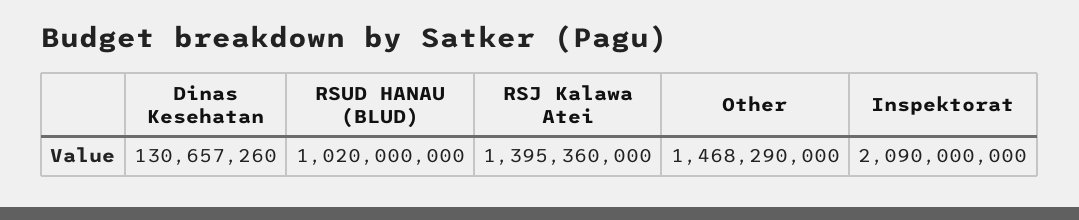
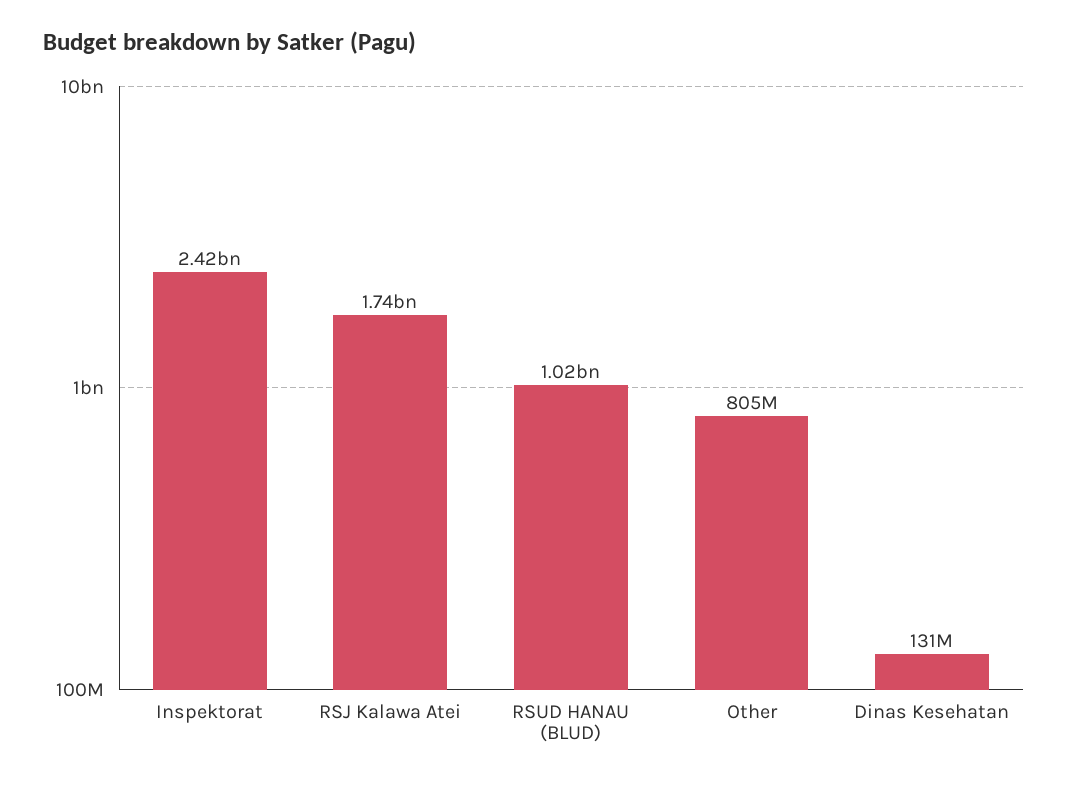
  {
    "Dinas Kesehatan": 130657260,
    "RSUD HANAU (BLUD)": 1020000000,
-   "RSJ Kalawa Atei": 1395360000,
+   "RSJ Kalawa Atei": 1740000000,
-   "Other": 1468290000,
+   "Other": 805000000,
-   "Inspektorat": 2090000000
+   "Inspektorat": 2420000000
  }

